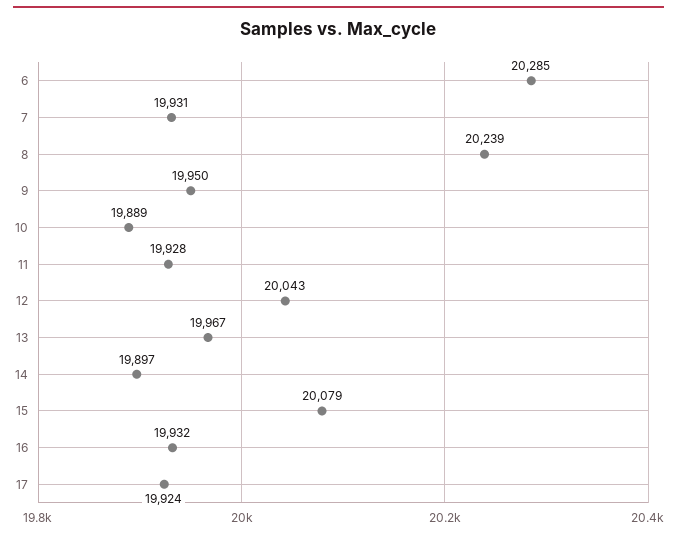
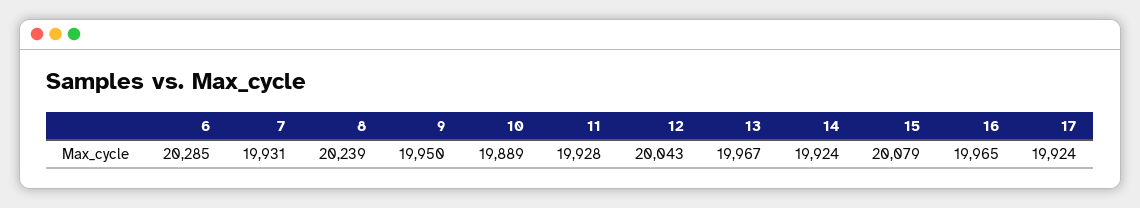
  {
    "6": 20285,
    "7": 19931,
    "8": 20239,
    "9": 19950,
    "10": 19889,
    "11": 19928,
    "12": 20043,
    "13": 19967,
-   "14": 19897,
+   "14": 19924,
    "15": 20079,
-   "16": 19932,
+   "16": 19965,
    "17": 19924
  }

